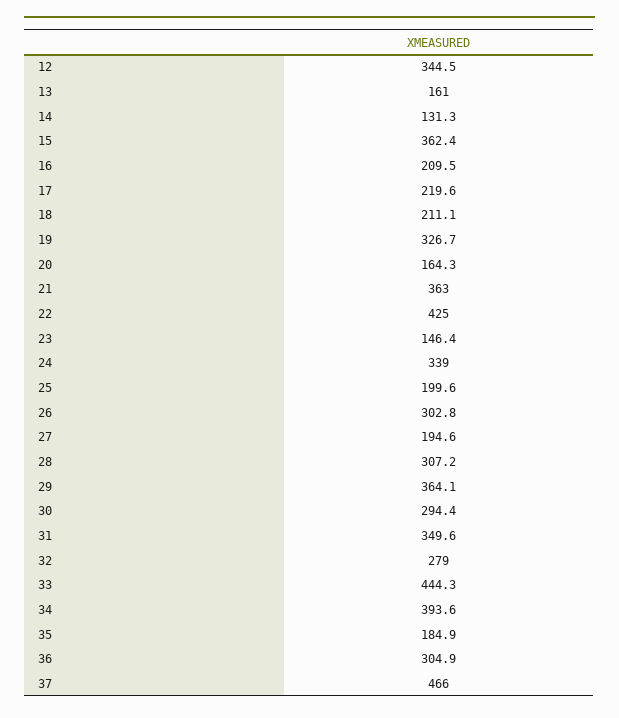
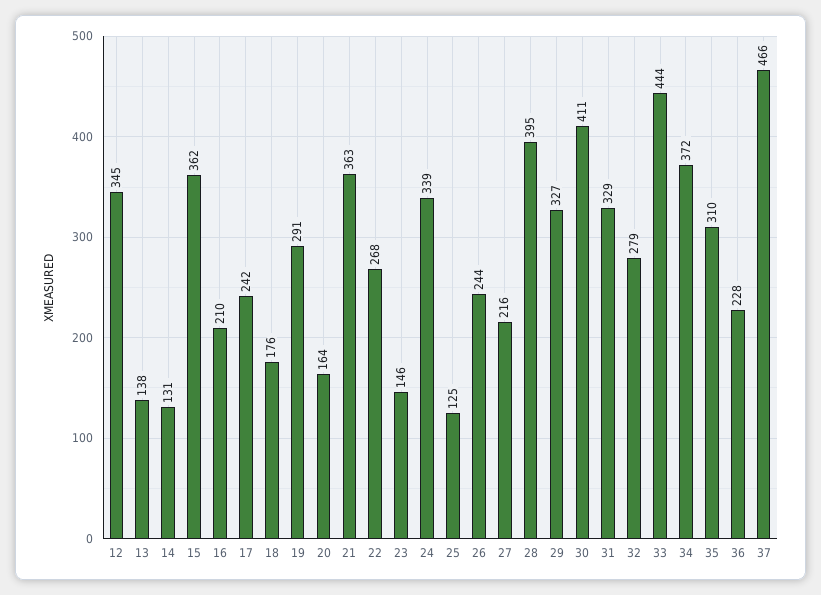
  {
    "12": 344.5,
-   "13": 161,
+   "13": 138,
    "14": 131.3,
    "15": 362.4,
    "16": 209.5,
-   "17": 219.6,
+   "17": 242,
-   "18": 211.1,
+   "18": 176,
-   "19": 326.7,
+   "19": 291,
    "20": 164.3,
    "21": 363,
-   "22": 425,
+   "22": 268,
    "23": 146.4,
    "24": 339,
-   "25": 199.6,
+   "25": 125,
-   "26": 302.8,
+   "26": 244,
-   "27": 194.6,
+   "27": 216,
-   "28": 307.2,
+   "28": 395,
-   "29": 364.1,
+   "29": 327,
-   "30": 294.4,
+   "30": 411,
-   "31": 349.6,
+   "31": 329,
    "32": 279,
    "33": 444.3,
-   "34": 393.6,
+   "34": 372,
-   "35": 184.9,
+   "35": 310,
-   "36": 304.9,
+   "36": 228,
    "37": 466
  }

